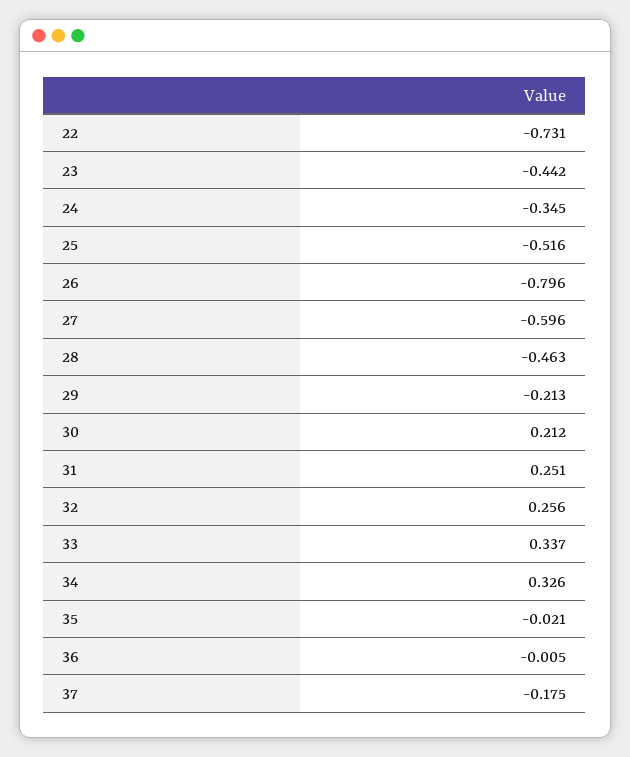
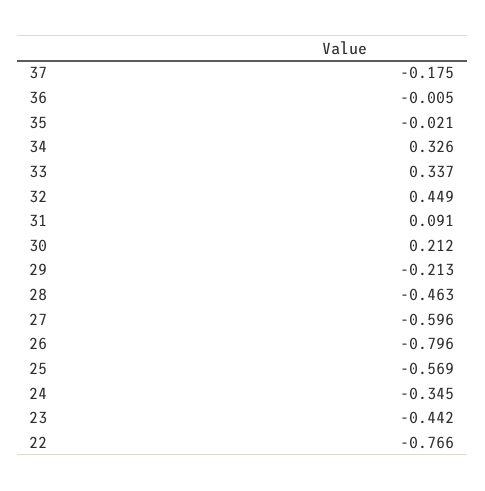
  {
-   "22": -0.731,
+   "22": -0.766,
    "23": -0.442,
    "24": -0.345,
-   "25": -0.516,
+   "25": -0.569,
    "26": -0.796,
    "27": -0.596,
    "28": -0.463,
    "29": -0.213,
    "30": 0.212,
-   "31": 0.251,
+   "31": 0.091,
-   "32": 0.256,
+   "32": 0.449,
    "33": 0.337,
    "34": 0.326,
    "35": -0.021,
    "36": -0.005,
    "37": -0.175
  }

